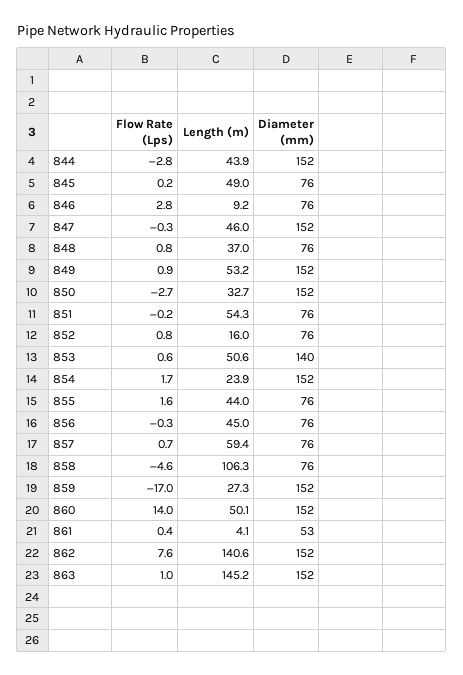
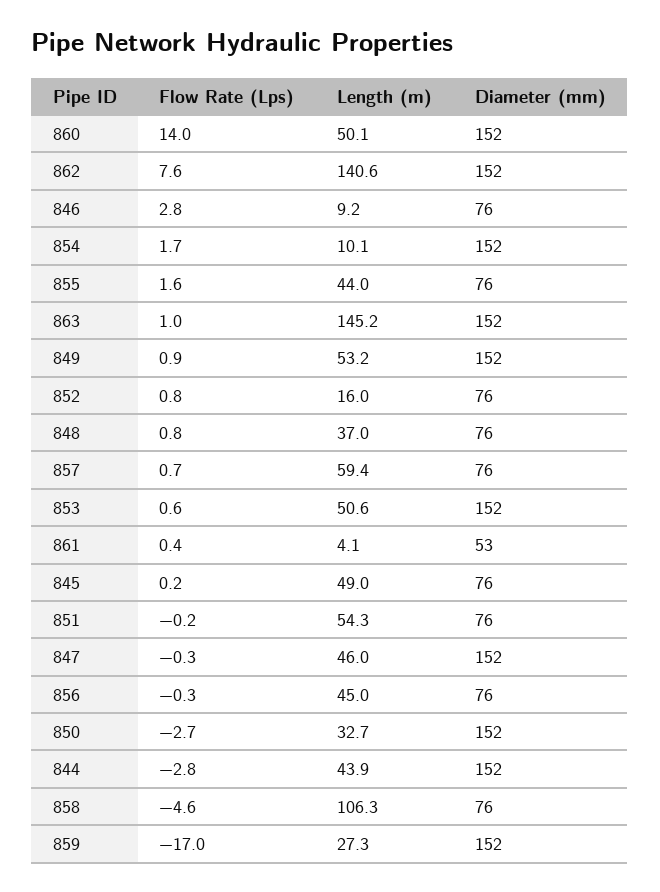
  {
    "Flow Rate (Lps)": {
      "844": -2.8,
      "845": 0.2,
      "846": 2.8,
      "847": -0.3,
      "848": 0.8,
      "849": 0.9,
      "850": -2.7,
      "851": -0.2,
      "852": 0.8,
      "853": 0.6,
      "854": 1.7,
      "855": 1.6,
      "856": -0.3,
      "857": 0.7,
      "858": -4.6,
      "859": -17,
      "860": 14,
      "861": 0.4,
      "862": 7.6,
      "863": 1
    },
    "Length (m)": {
      "844": 43.9,
      "845": 49,
      "846": 9.2,
      "847": 46,
      "848": 37,
      "849": 53.2,
      "850": 32.7,
      "851": 54.3,
      "852": 16,
      "853": 50.6,
-     "854": 23.9,
+     "854": 10.1,
      "855": 44,
      "856": 45,
      "857": 59.4,
      "858": 106.3,
      "859": 27.3,
      "860": 50.1,
      "861": 4.1,
      "862": 140.6,
      "863": 145.2
    },
    "Diameter (mm)": {
      "844": 152,
      "845": 76,
      "846": 76,
      "847": 152,
      "848": 76,
      "849": 152,
      "850": 152,
      "851": 76,
      "852": 76,
-     "853": 140,
+     "853": 152,
      "854": 152,
      "855": 76,
      "856": 76,
      "857": 76,
      "858": 76,
      "859": 152,
      "860": 152,
      "861": 53,
      "862": 152,
      "863": 152
    }
  }

